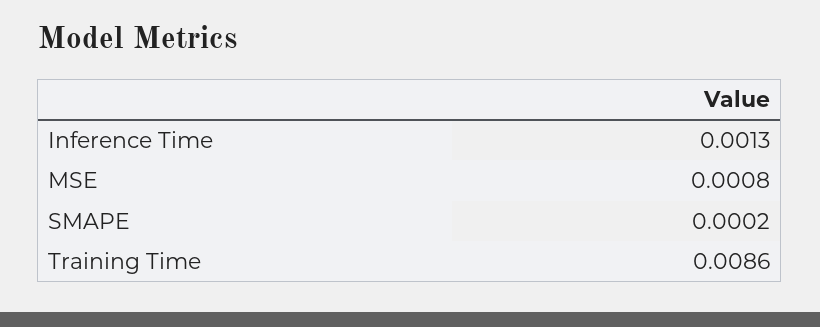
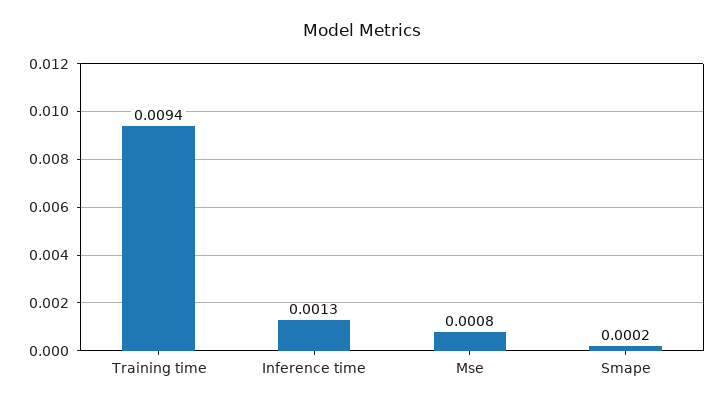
  {
    "Inference Time": 0.0013,
    "MSE": 0.0008,
    "SMAPE": 0.0002,
-   "Training Time": 0.0086
+   "Training Time": 0.0094
  }

